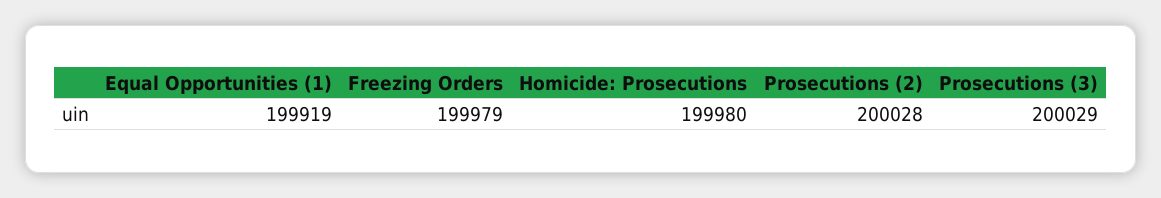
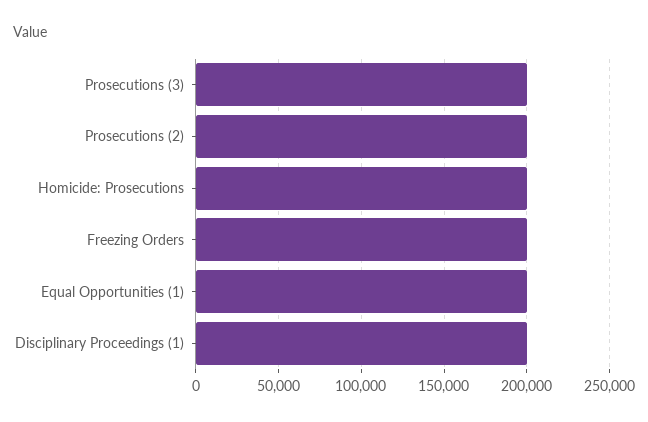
  {
    "Equal Opportunities (1)": 199919,
    "Freezing Orders": 199979,
    "Homicide: Prosecutions": 199980,
    "Prosecutions (2)": 200028,
-   "Prosecutions (3)": 200029
+   "Prosecutions (3)": 200029,
+   "Disciplinary Proceedings (1)": 200000
  }

